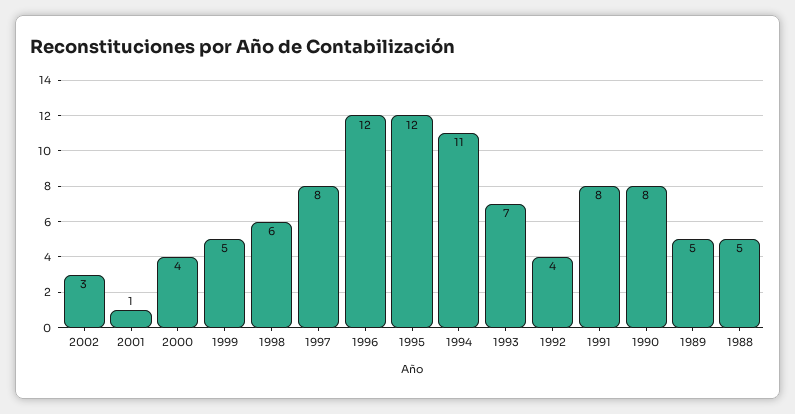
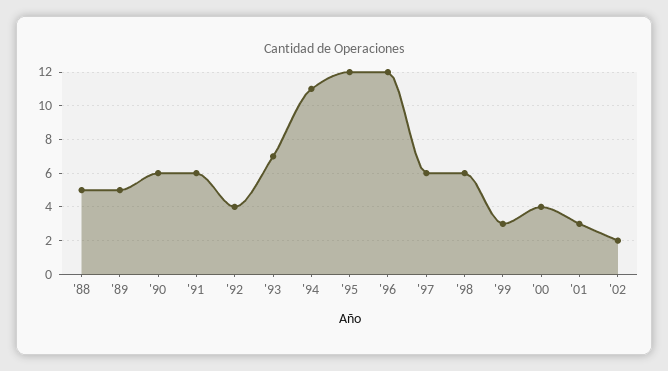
  {
-   "2002": 3,
+   "2002": 2,
-   "2001": 1,
+   "2001": 3,
    "2000": 4,
-   "1999": 5,
+   "1999": 3,
    "1998": 6,
-   "1997": 8,
+   "1997": 6,
    "1996": 12,
    "1995": 12,
    "1994": 11,
    "1993": 7,
    "1992": 4,
-   "1991": 8,
+   "1991": 6,
-   "1990": 8,
+   "1990": 6,
    "1989": 5,
    "1988": 5
  }

